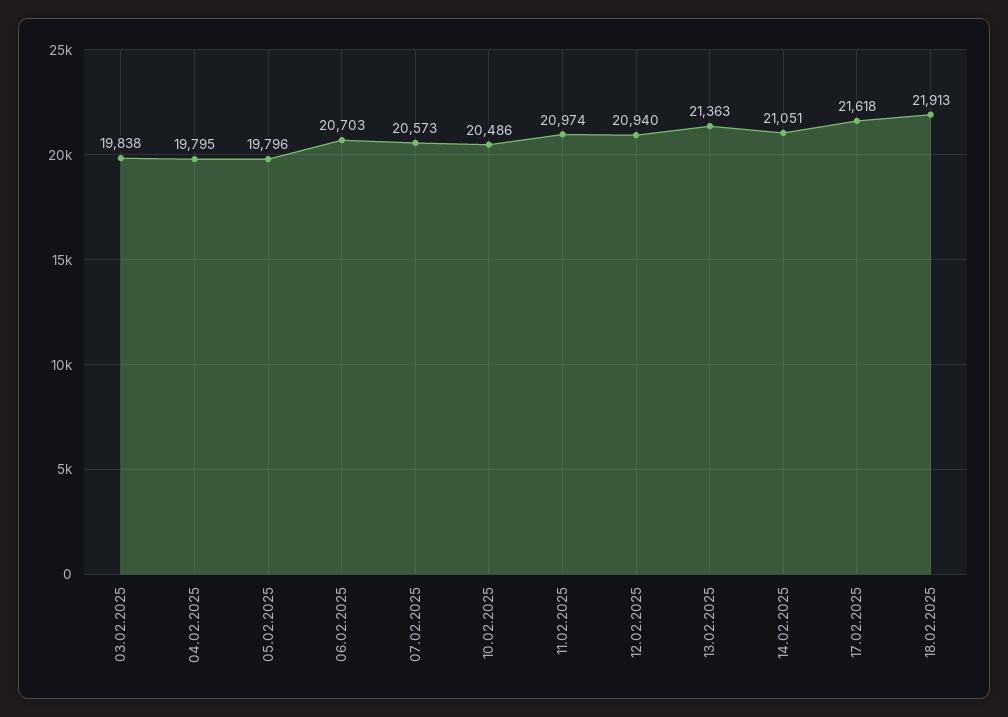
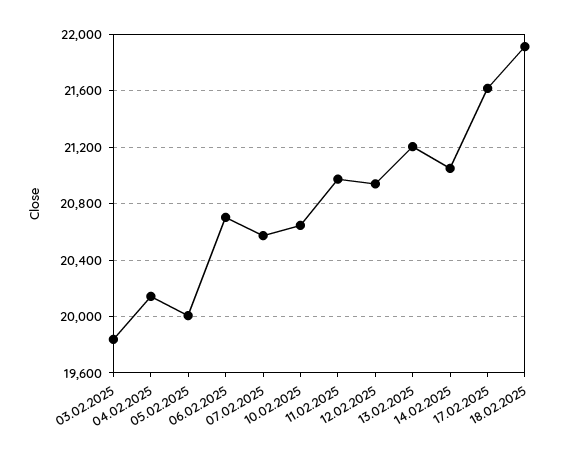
  {
    "03.02.2025": 19838,
-   "04.02.2025": 19795,
+   "04.02.2025": 20150,
-   "05.02.2025": 19796,
+   "05.02.2025": 20000,
    "06.02.2025": 20703,
    "07.02.2025": 20573,
-   "10.02.2025": 20486,
+   "10.02.2025": 20650,
    "11.02.2025": 20974,
    "12.02.2025": 20940,
-   "13.02.2025": 21363,
+   "13.02.2025": 21200,
    "14.02.2025": 21051,
    "17.02.2025": 21618,
    "18.02.2025": 21913
  }

